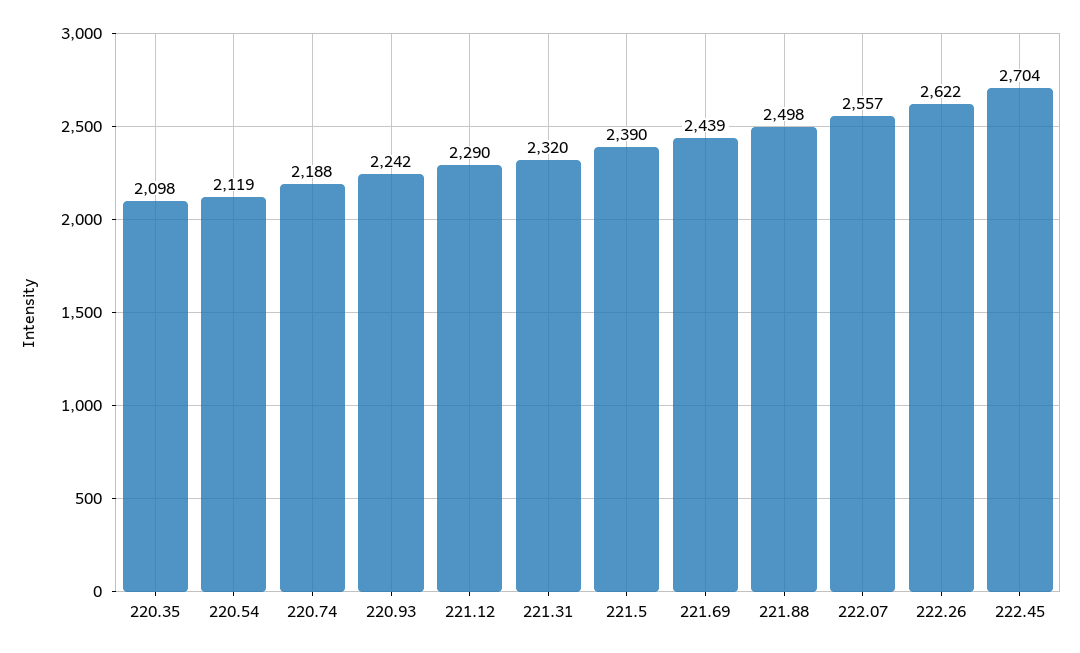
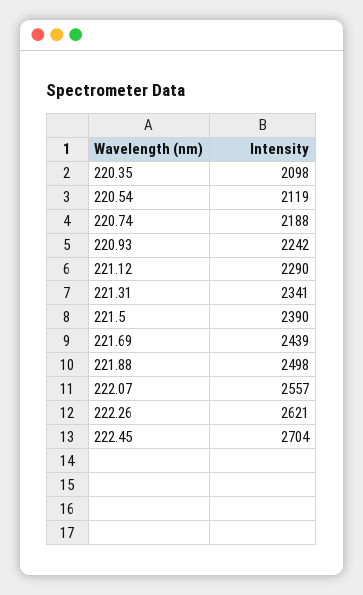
  {
    "220.35": 2098,
    "220.54": 2119,
    "220.74": 2188,
    "220.93": 2242,
    "221.12": 2290,
-   "221.31": 2320,
+   "221.31": 2341,
    "221.5": 2390,
    "221.69": 2439,
    "221.88": 2498,
    "222.07": 2557,
-   "222.26": 2622,
+   "222.26": 2621,
    "222.45": 2704
  }

